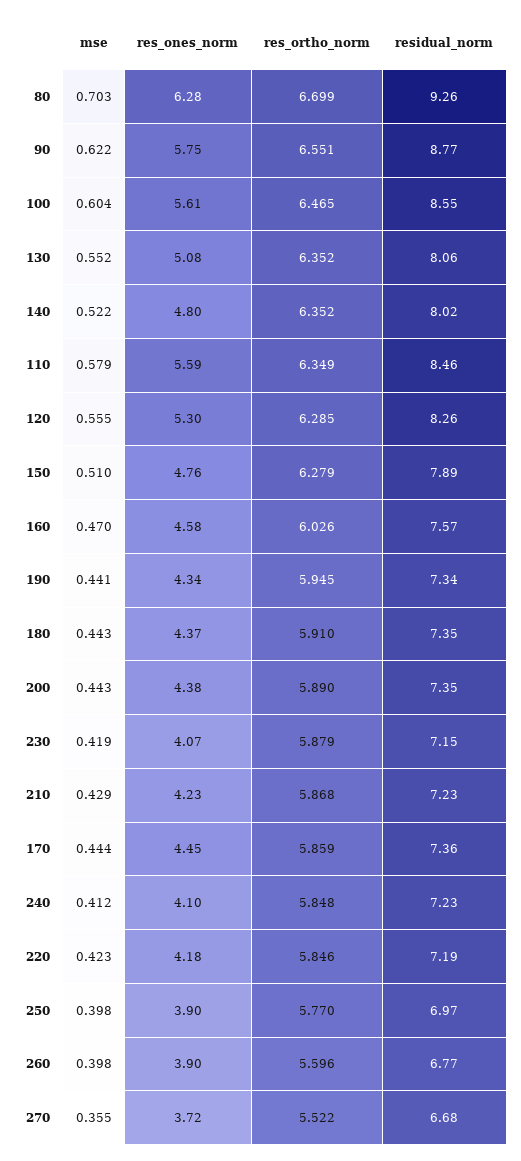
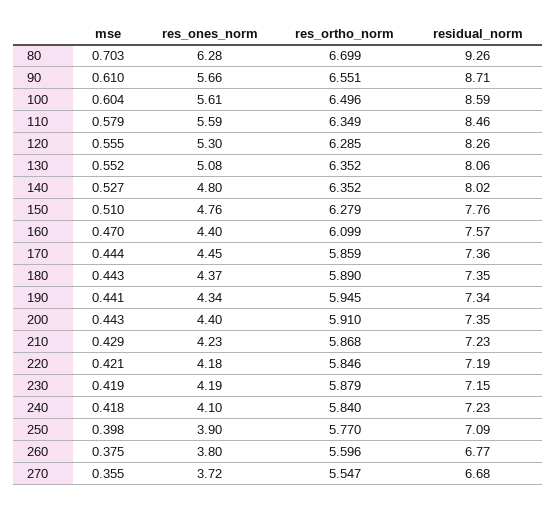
  {
    "mse": {
      "80": 0.703,
-     "90": 0.622,
+     "90": 0.61,
      "100": 0.604,
      "130": 0.552,
-     "140": 0.522,
+     "140": 0.527,
      "110": 0.579,
      "120": 0.555,
      "150": 0.51,
      "160": 0.47,
      "190": 0.441,
      "180": 0.443,
      "200": 0.443,
      "230": 0.419,
      "210": 0.429,
      "170": 0.444,
-     "240": 0.412,
+     "240": 0.418,
-     "220": 0.423,
+     "220": 0.421,
      "250": 0.398,
-     "260": 0.398,
+     "260": 0.375,
      "270": 0.355
    },
    "res_ones_norm": {
      "80": 6.28,
-     "90": 5.75,
+     "90": 5.66,
      "100": 5.61,
      "130": 5.08,
      "140": 4.8,
      "110": 5.59,
      "120": 5.3,
      "150": 4.76,
-     "160": 4.58,
+     "160": 4.4,
      "190": 4.34,
      "180": 4.37,
-     "200": 4.38,
+     "200": 4.4,
-     "230": 4.07,
+     "230": 4.19,
      "210": 4.23,
      "170": 4.45,
      "240": 4.1,
      "220": 4.18,
      "250": 3.9,
-     "260": 3.9,
+     "260": 3.8,
      "270": 3.72
    },
    "res_ortho_norm": {
      "80": 6.699,
      "90": 6.551,
-     "100": 6.465,
+     "100": 6.496,
      "130": 6.352,
      "140": 6.352,
      "110": 6.349,
      "120": 6.285,
      "150": 6.279,
-     "160": 6.026,
+     "160": 6.099,
      "190": 5.945,
-     "180": 5.91,
+     "180": 5.89,
-     "200": 5.89,
+     "200": 5.91,
      "230": 5.879,
      "210": 5.868,
      "170": 5.859,
-     "240": 5.848,
+     "240": 5.84,
      "220": 5.846,
      "250": 5.77,
      "260": 5.596,
-     "270": 5.522
+     "270": 5.547
    },
    "residual_norm": {
      "80": 9.26,
-     "90": 8.77,
+     "90": 8.71,
-     "100": 8.55,
+     "100": 8.59,
      "130": 8.06,
      "140": 8.02,
      "110": 8.46,
      "120": 8.26,
-     "150": 7.89,
+     "150": 7.76,
      "160": 7.57,
      "190": 7.34,
      "180": 7.35,
      "200": 7.35,
      "230": 7.15,
      "210": 7.23,
      "170": 7.36,
      "240": 7.23,
      "220": 7.19,
-     "250": 6.97,
+     "250": 7.09,
      "260": 6.77,
      "270": 6.68
    }
  }

